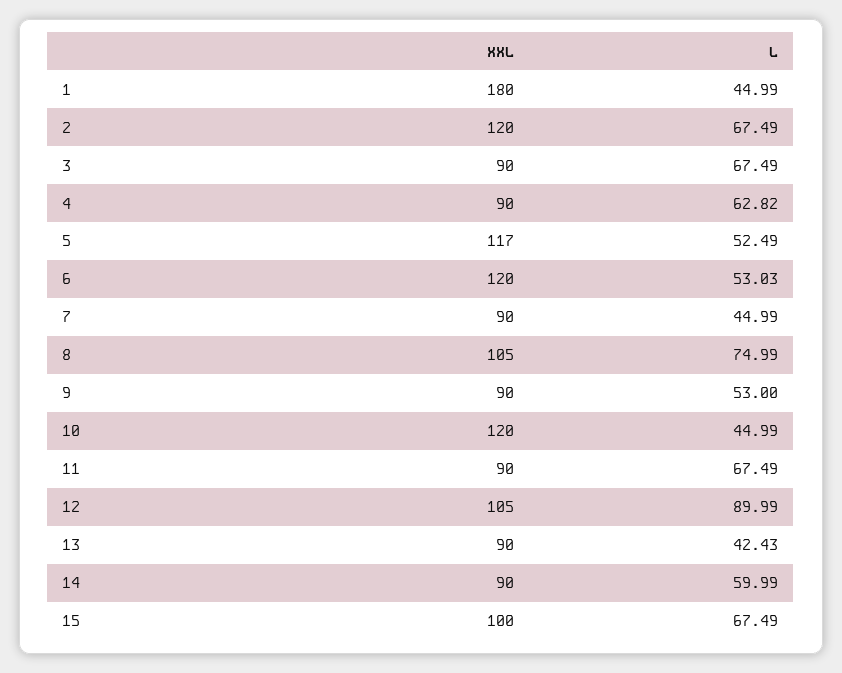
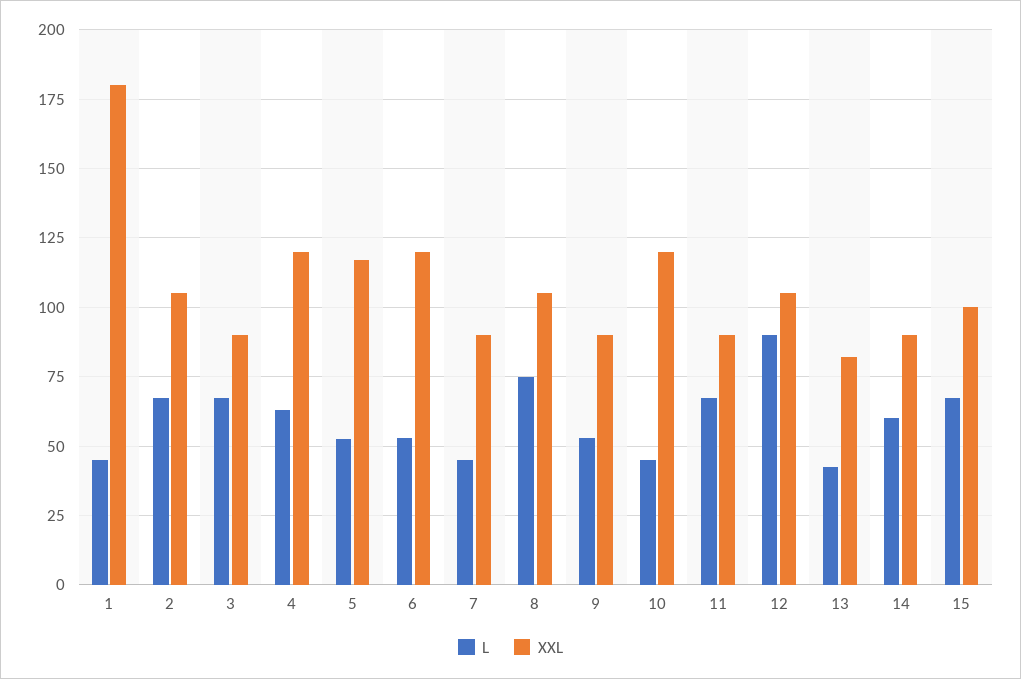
  {
    "XXL": {
      "1": 180,
-     "2": 120,
+     "2": 105,
      "3": 90,
-     "4": 90,
+     "4": 120,
      "5": 117,
      "6": 120,
      "7": 90,
      "8": 105,
      "9": 90,
      "10": 120,
      "11": 90,
      "12": 105,
-     "13": 90,
+     "13": 82.5,
      "14": 90,
      "15": 100
    },
    "L": {
      "1": 44.99,
      "2": 67.49,
      "3": 67.49,
      "4": 62.82,
      "5": 52.49,
      "6": 53.03,
      "7": 44.99,
      "8": 74.99,
      "9": 53,
      "10": 44.99,
      "11": 67.49,
      "12": 89.99,
      "13": 42.43,
      "14": 59.99,
      "15": 67.49
    }
  }

